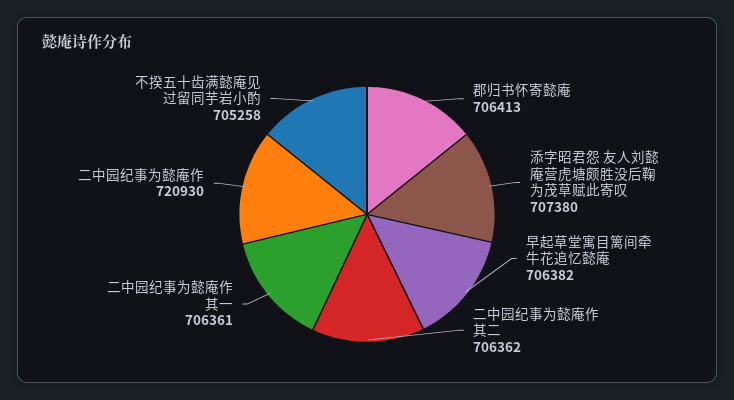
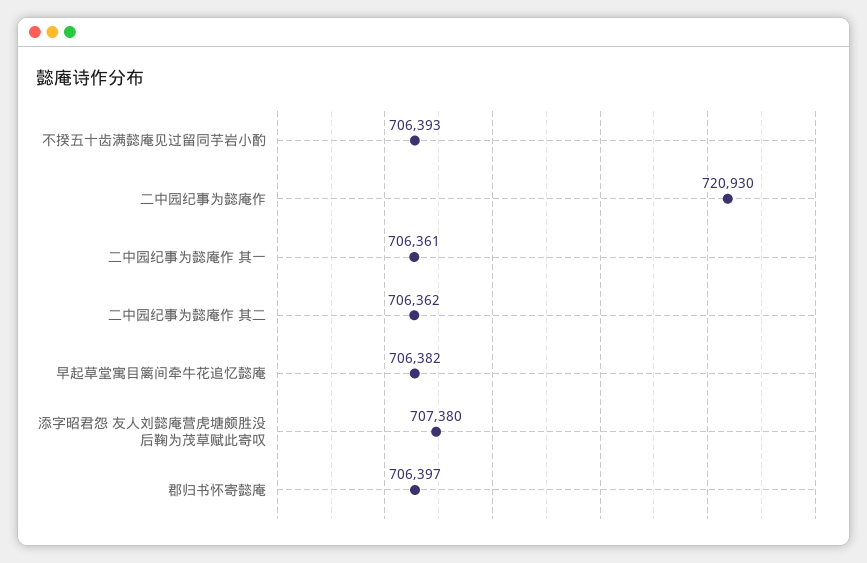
  {
-   "郡归书怀寄懿庵": 706413,
+   "郡归书怀寄懿庵": 706397,
    "添字昭君怨 友人刘懿庵营虎塘颇胜没后鞠为茂草赋此寄叹": 707380,
    "早起草堂寓目篱间牵牛花追忆懿庵": 706382,
    "二中园纪事为懿庵作 其二": 706362,
    "二中园纪事为懿庵作 其一": 706361,
    "二中园纪事为懿庵作": 720930,
-   "不揆五十齿满懿庵见过留同芋岩小酌": 705258
+   "不揆五十齿满懿庵见过留同芋岩小酌": 706393
  }

